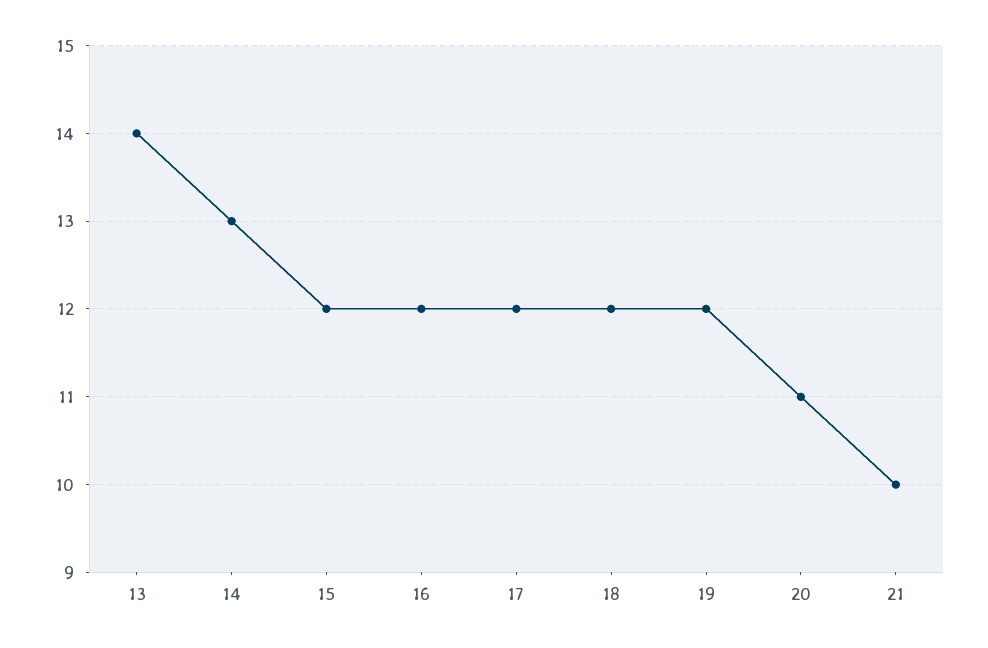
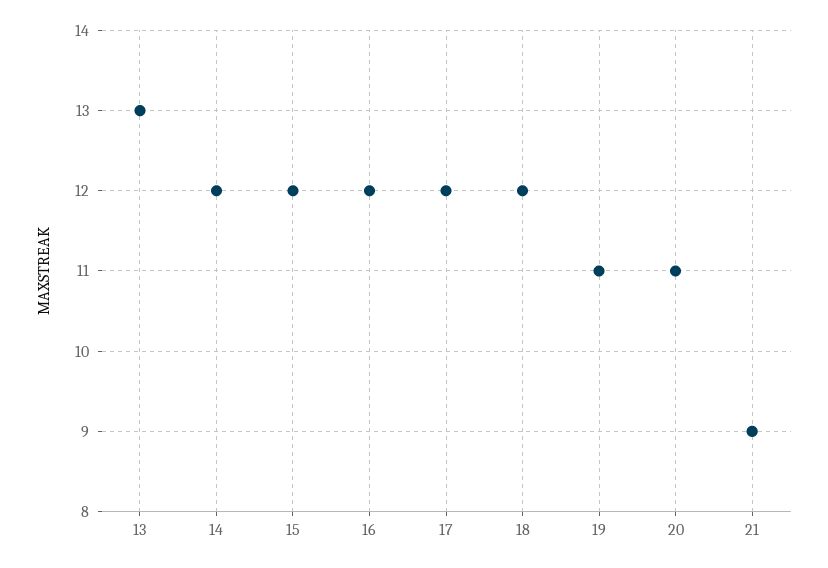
  {
-   "13": 14,
+   "13": 13,
-   "14": 13,
+   "14": 12,
    "15": 12,
    "16": 12,
    "17": 12,
    "18": 12,
-   "19": 12,
+   "19": 11,
    "20": 11,
-   "21": 10
+   "21": 9
  }

